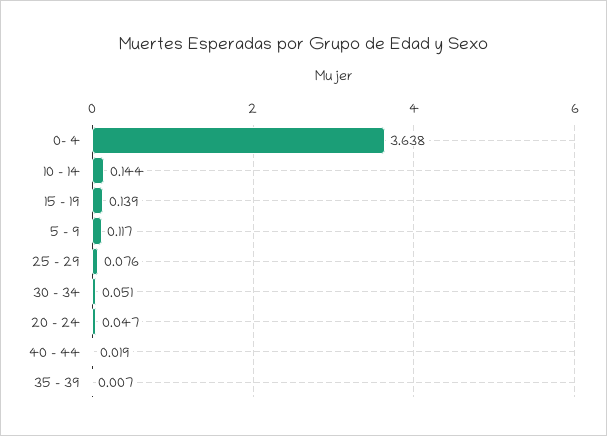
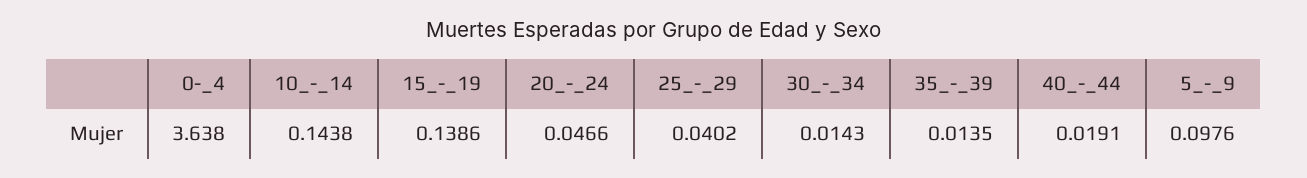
  {
    "0- 4": 3.638,
    "10 - 14": 0.1438,
    "15 - 19": 0.1386,
-   "5 - 9": 0.117,
+   "5 - 9": 0.0976,
-   "25 - 29": 0.076,
+   "25 - 29": 0.0402,
-   "30 - 34": 0.051,
+   "30 - 34": 0.0143,
    "20 - 24": 0.0466,
    "40 - 44": 0.0191,
-   "35 - 39": 0.007
+   "35 - 39": 0.0135
  }

